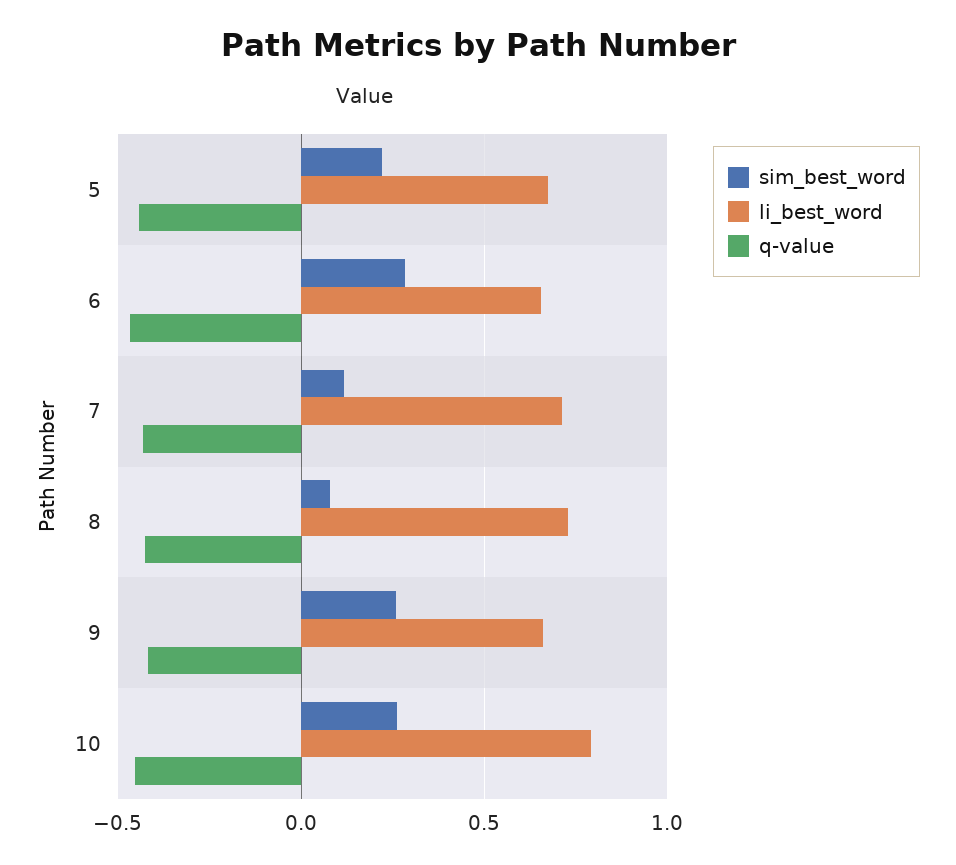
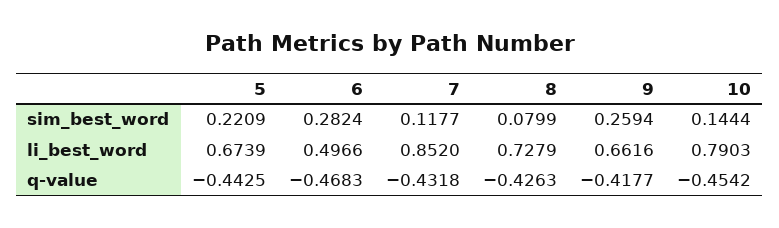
  {
    "sim_best_word": {
      "5": 0.2209,
      "6": 0.2824,
      "7": 0.1177,
      "8": 0.0799,
      "9": 0.2594,
-     "10": 0.25
+     "10": 0.1444
    },
    "li_best_word": {
      "5": 0.6739,
-     "6": 0.65,
+     "6": 0.4966,
-     "7": 0.7,
+     "7": 0.852,
      "8": 0.7279,
      "9": 0.6616,
      "10": 0.7903
    },
    "q-value": {
      "5": -0.4425,
      "6": -0.4683,
      "7": -0.4318,
      "8": -0.4263,
      "9": -0.4177,
      "10": -0.4542
    }
  }

